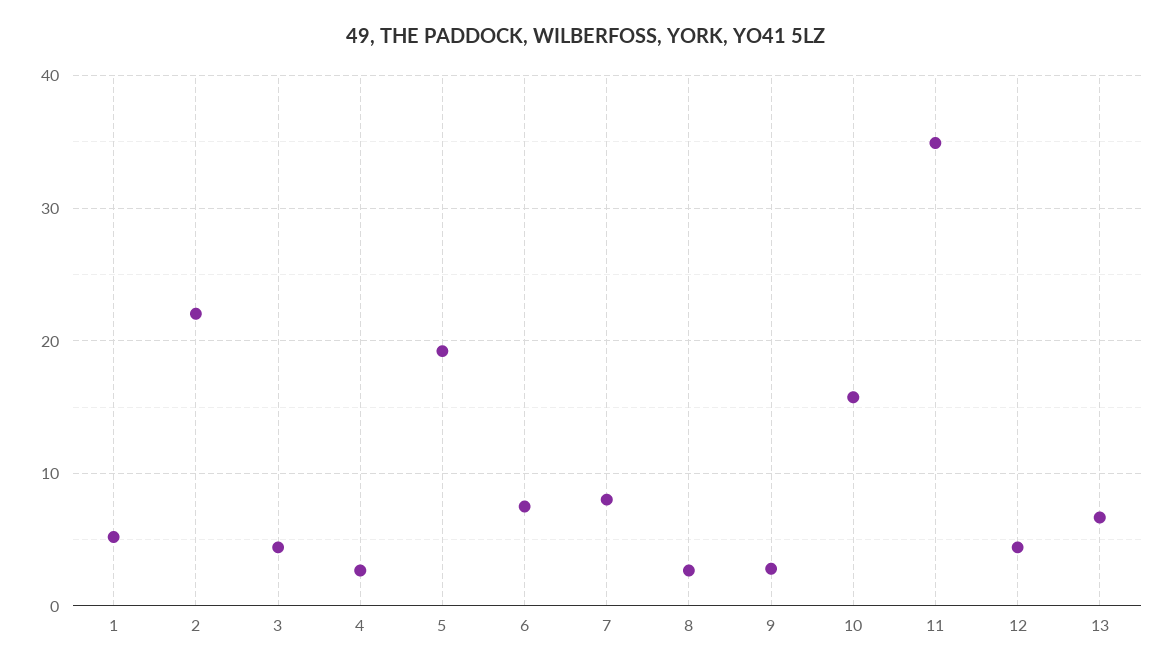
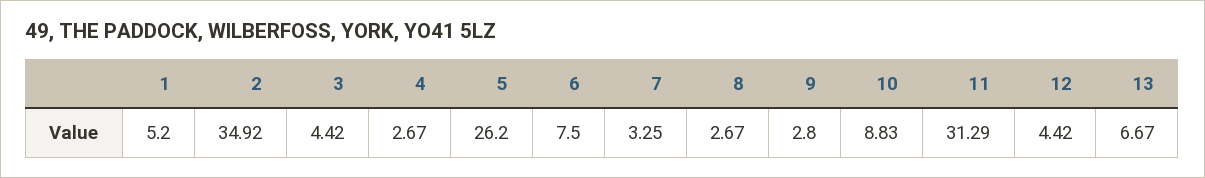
  {
    "1": 5.2,
-   "2": 22,
+   "2": 34.92,
    "3": 4.42,
    "4": 2.67,
-   "5": 19,
+   "5": 26.2,
    "6": 7.5,
-   "7": 8,
+   "7": 3.25,
    "8": 2.67,
    "9": 2.8,
-   "10": 16,
+   "10": 8.83,
-   "11": 35,
+   "11": 31.29,
    "12": 4.42,
    "13": 6.67
  }

